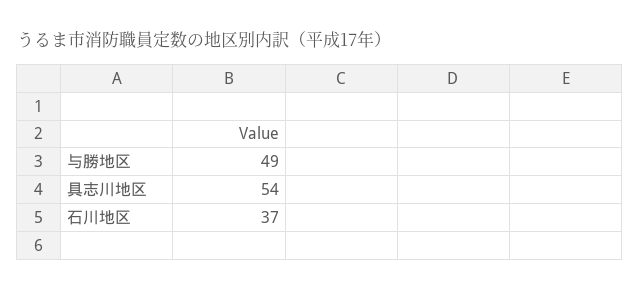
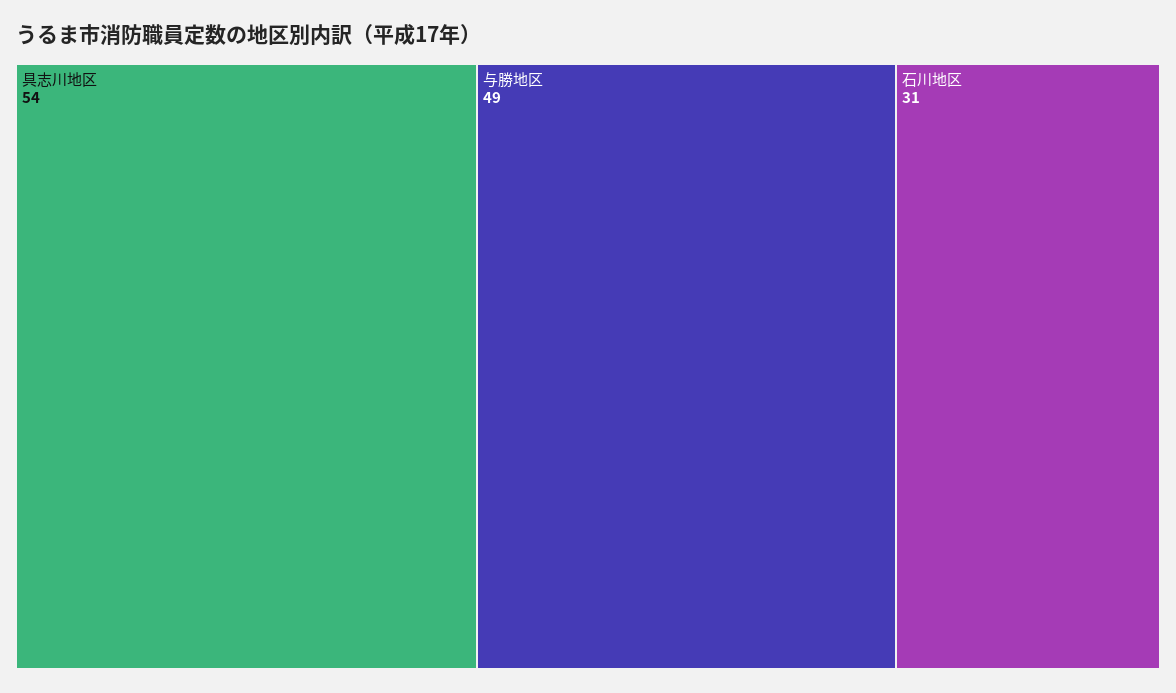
  {
    "与勝地区": 49,
    "具志川地区": 54,
-   "石川地区": 37
+   "石川地区": 31
  }

